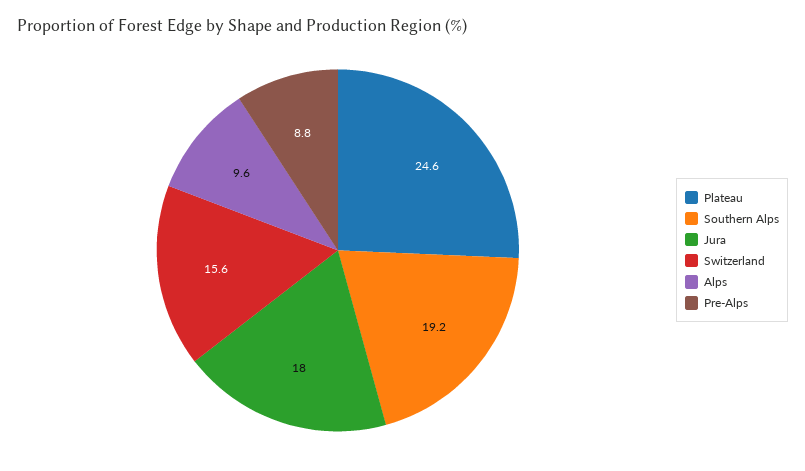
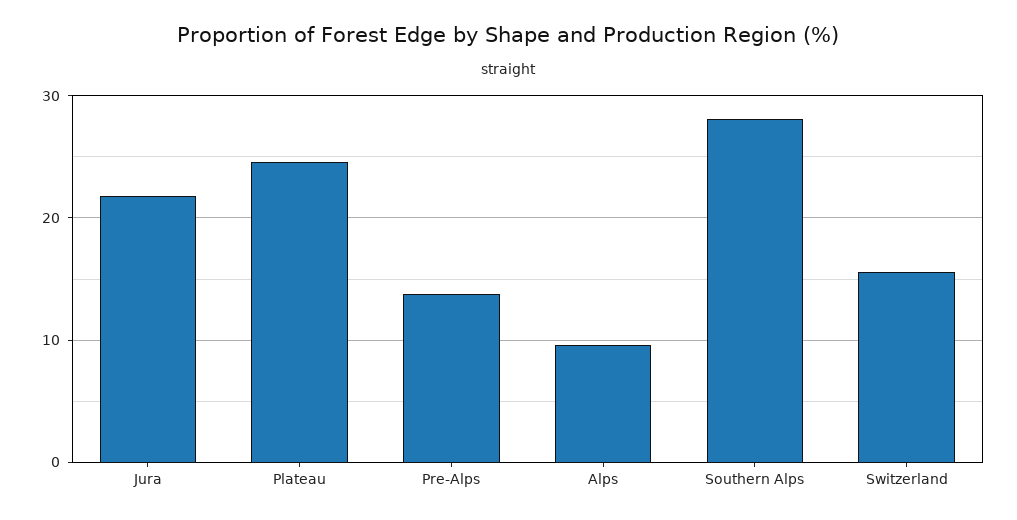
  {
    "Plateau": 24.6,
-   "Southern Alps": 19.2,
+   "Southern Alps": 28,
-   "Jura": 18,
+   "Jura": 22,
    "Switzerland": 15.6,
    "Alps": 9.6,
-   "Pre-Alps": 8.8
+   "Pre-Alps": 14
  }

